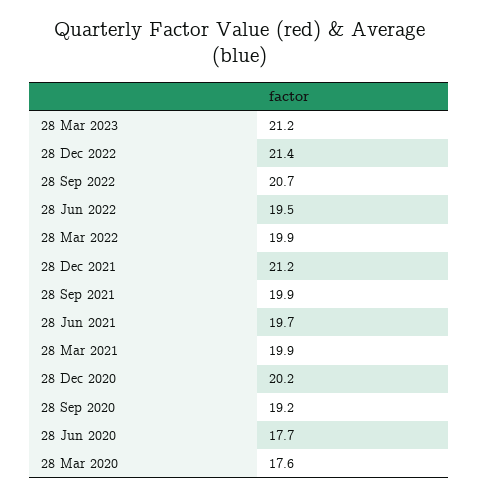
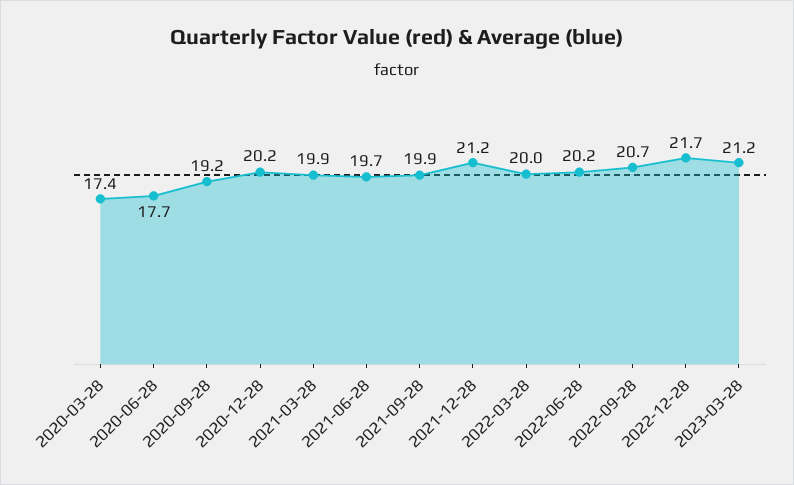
  {
    "28 Mar 2023": 21.2,
-   "28 Dec 2022": 21.4,
+   "28 Dec 2022": 21.7,
    "28 Sep 2022": 20.7,
-   "28 Jun 2022": 19.5,
+   "28 Jun 2022": 20.2,
-   "28 Mar 2022": 19.9,
+   "28 Mar 2022": 20,
    "28 Dec 2021": 21.2,
    "28 Sep 2021": 19.9,
    "28 Jun 2021": 19.7,
    "28 Mar 2021": 19.9,
    "28 Dec 2020": 20.2,
    "28 Sep 2020": 19.2,
    "28 Jun 2020": 17.7,
-   "28 Mar 2020": 17.6
+   "28 Mar 2020": 17.4
  }

